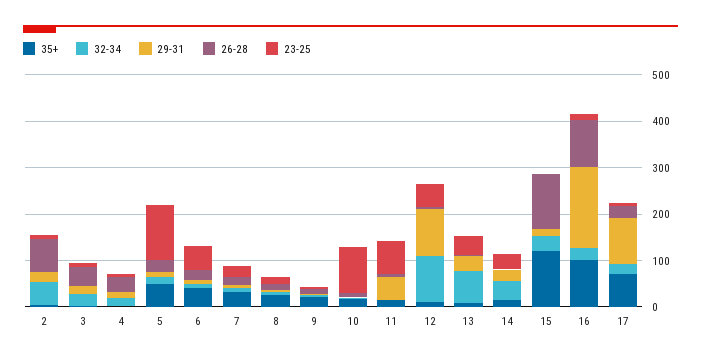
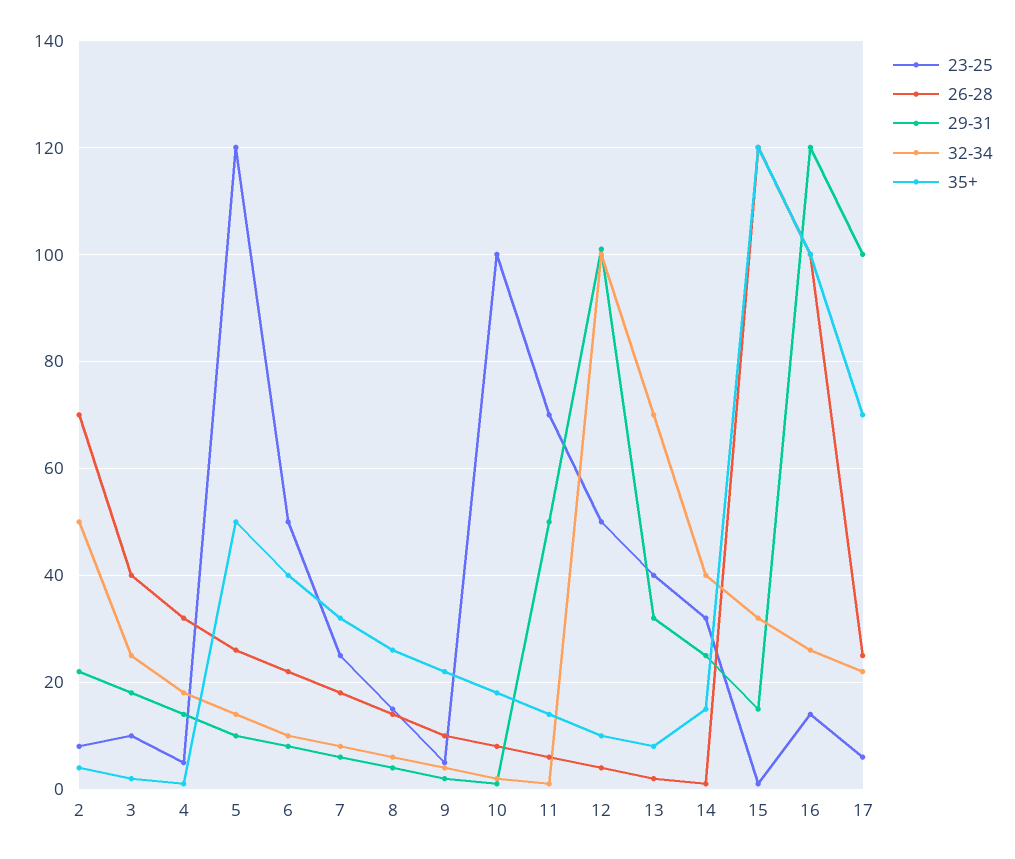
  {
    "35+": {
      "2": 5,
      "3": 0,
      "4": 0,
      "5": 50,
      "6": 40,
      "7": 30,
      "8": 25,
      "9": 20,
      "10": 20,
      "11": 15,
      "12": 10,
      "13": 10,
      "14": 15,
      "15": 120,
      "16": 100,
      "17": 70
    },
    "32-34": {
      "2": 50,
      "3": 25,
      "4": 20,
      "5": 15,
      "6": 10,
      "7": 10,
      "8": 5,
      "9": 5,
      "10": 0,
      "11": 0,
      "12": 100,
      "13": 70,
      "14": 40,
      "15": 30,
      "16": 25,
      "17": 20
    },
    "29-31": {
      "2": 20,
      "3": 20,
      "4": 15,
      "5": 10,
      "6": 10,
      "7": 5,
      "8": 5,
      "9": 0,
      "10": 0,
      "11": 50,
      "12": 100,
      "13": 30,
      "14": 25,
      "15": 15,
-     "16": 180,
+     "16": 120,
      "17": 100
    },
    "26-28": {
      "2": 70,
      "3": 40,
      "4": 30,
      "5": 25,
      "6": 20,
      "7": 20,
      "8": 15,
      "9": 10,
      "10": 10,
      "11": 5,
      "12": 5,
      "13": 0,
      "14": 0,
      "15": 120,
      "16": 100,
      "17": 25
    },
    "23-25": {
      "2": 10,
      "3": 10,
      "4": 5,
      "5": 120,
      "6": 50,
      "7": 25,
      "8": 15,
      "9": 5,
      "10": 100,
      "11": 70,
      "12": 50,
      "13": 40,
      "14": 30,
      "15": 0,
      "16": 15,
      "17": 5
    }
  }

